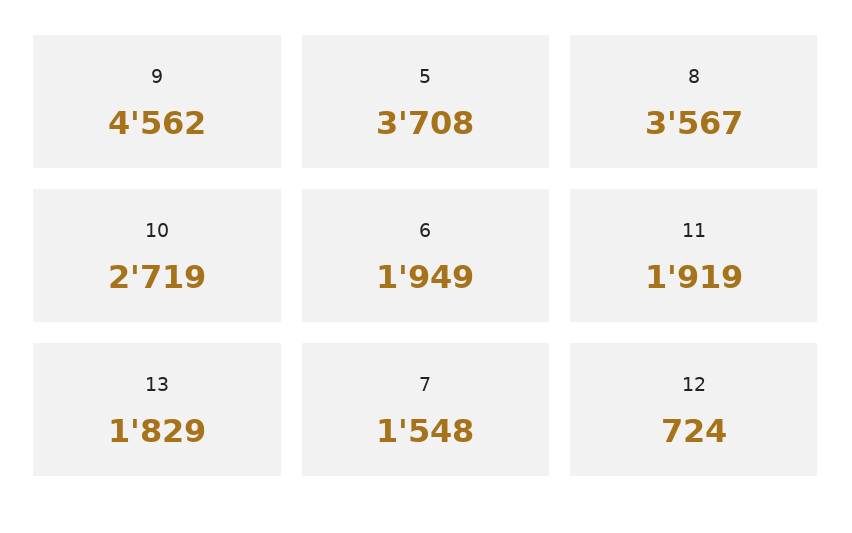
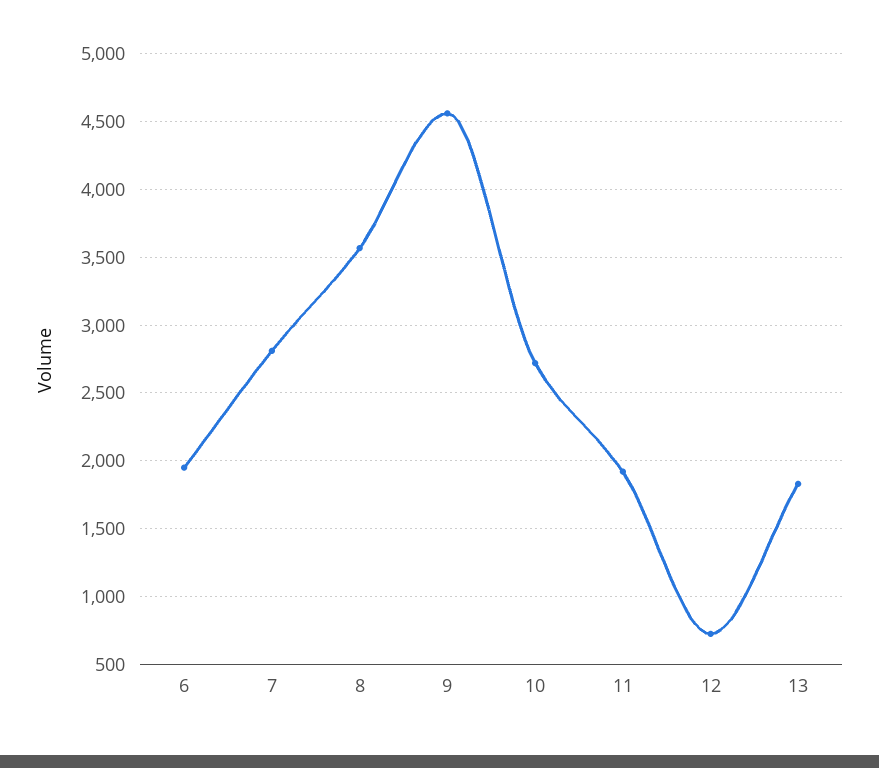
  {
    "9": 4562,
-   "5": 3708,
    "8": 3567,
    "10": 2719,
    "6": 1949,
    "11": 1919,
    "13": 1829,
-   "7": 1548,
+   "7": 2800,
    "12": 724
  }

